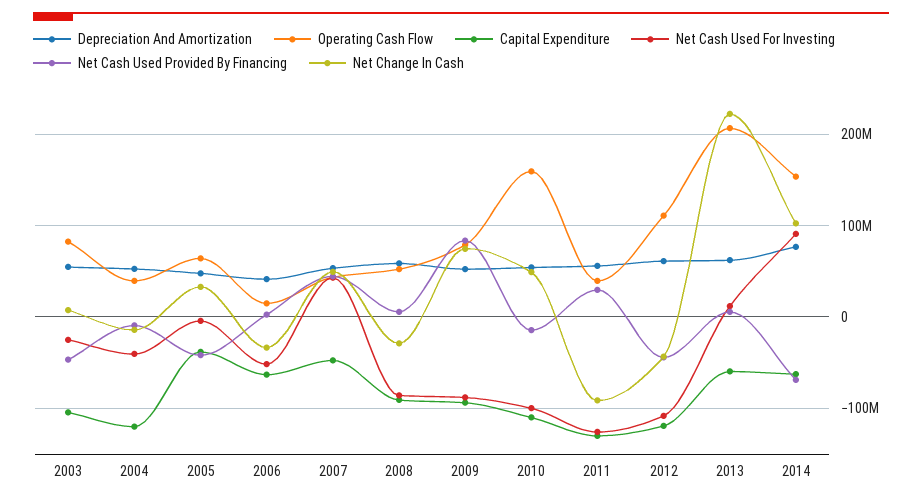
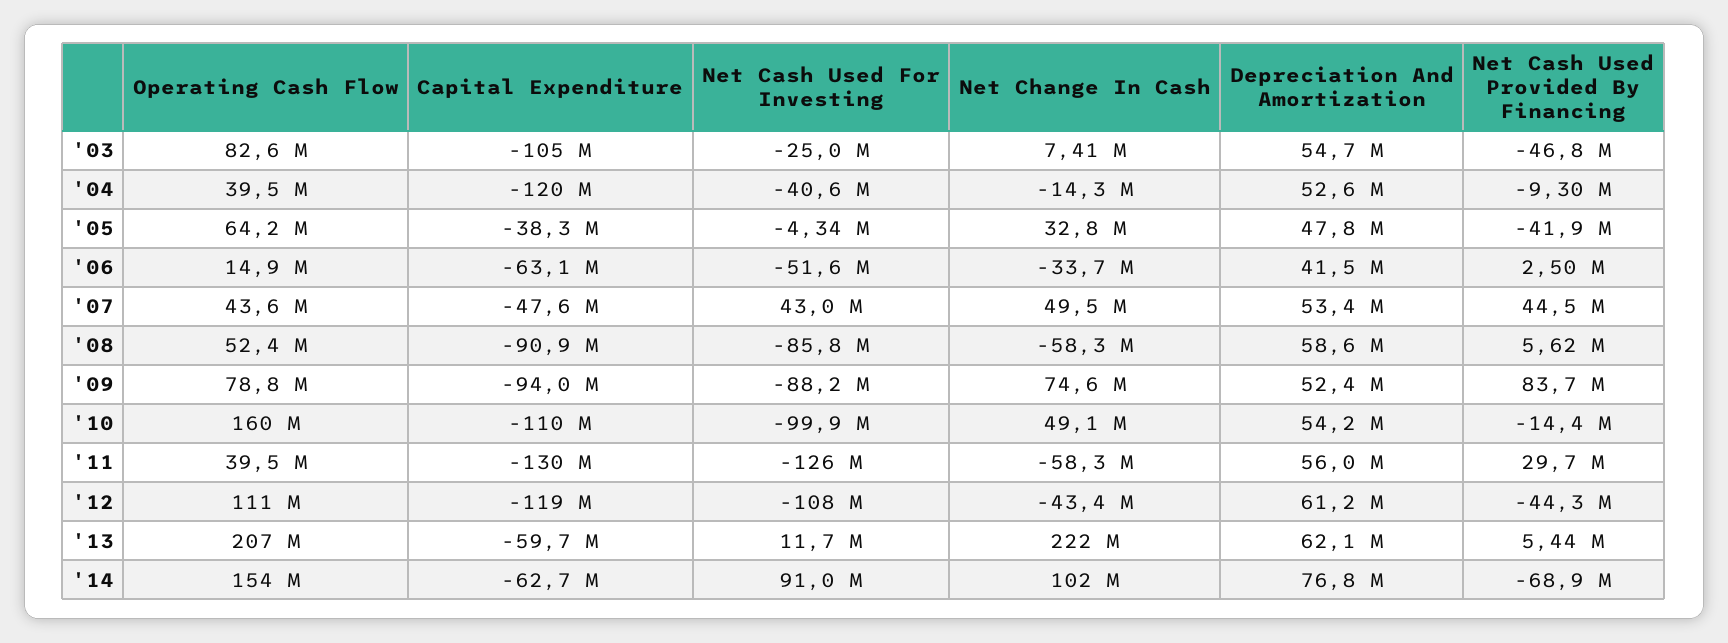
  {
    "Depreciation And Amortization": {
      "2003": 54700000,
      "2004": 52600000,
      "2005": 47800000,
      "2006": 41500000,
      "2007": 53400000,
      "2008": 58600000,
      "2009": 52400000,
      "2010": 54200000,
      "2011": 56000000,
      "2012": 61200000,
      "2013": 62100000,
      "2014": 76800000
    },
    "Operating Cash Flow": {
      "2003": 82600000,
      "2004": 39500000,
      "2005": 64200000,
      "2006": 14900000,
      "2007": 43600000,
      "2008": 52400000,
      "2009": 78800000,
      "2010": 160000000,
      "2011": 39500000,
      "2012": 111000000,
      "2013": 207000000,
      "2014": 154000000
    },
    "Capital Expenditure": {
      "2003": -105000000,
      "2004": -120000000,
      "2005": -38300000,
      "2006": -63100000,
      "2007": -47600000,
      "2008": -90900000,
      "2009": -94000000,
      "2010": -110000000,
      "2011": -130000000,
      "2012": -119000000,
      "2013": -59700000,
      "2014": -62700000
    },
    "Net Cash Used For Investing": {
      "2003": -25000000,
      "2004": -40600000,
      "2005": -4340000,
      "2006": -51600000,
      "2007": 43000000,
      "2008": -85800000,
      "2009": -88200000,
      "2010": -99900000,
      "2011": -126000000,
      "2012": -108000000,
      "2013": 11700000,
      "2014": 91000000
    },
    "Net Cash Used Provided By Financing": {
      "2003": -46800000,
      "2004": -9300000,
      "2005": -41900000,
      "2006": 2500000,
      "2007": 44500000,
      "2008": 5620000,
      "2009": 83700000,
      "2010": -14400000,
      "2011": 29700000,
      "2012": -44300000,
      "2013": 5440000,
      "2014": -68900000
    },
    "Net Change In Cash": {
      "2003": 7410000,
      "2004": -14300000,
      "2005": 32800000,
      "2006": -33700000,
      "2007": 49500000,
-     "2008": -30000000,
+     "2008": -58300000,
      "2009": 74600000,
      "2010": 49100000,
-     "2011": -90000000,
+     "2011": -58300000,
      "2012": -43400000,
      "2013": 222000000,
      "2014": 102000000
    }
  }

